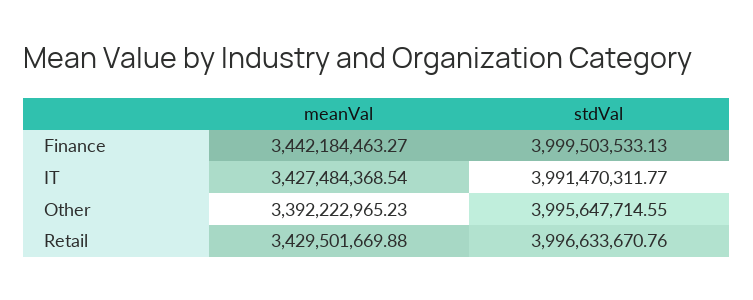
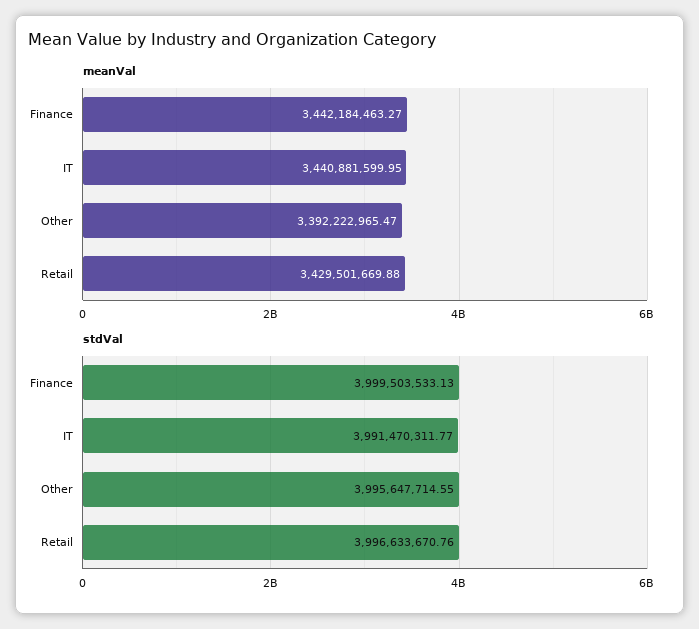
  {
    "meanVal": {
      "Finance": 3442184463.27,
-     "IT": 3427484368.54,
+     "IT": 3440881599.95,
-     "Other": 3392222965.23,
+     "Other": 3392222965.47,
      "Retail": 3429501669.88
    },
    "stdVal": {
      "Finance": 3999503533.13,
      "IT": 3991470311.77,
      "Other": 3995647714.55,
      "Retail": 3996633670.76
    }
  }

